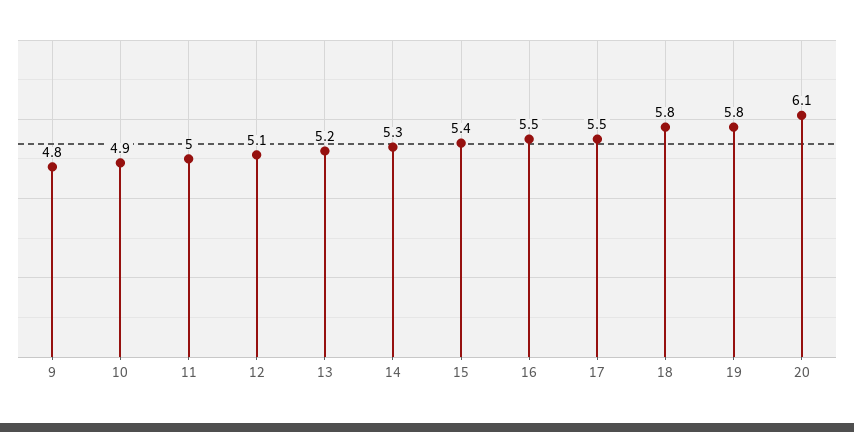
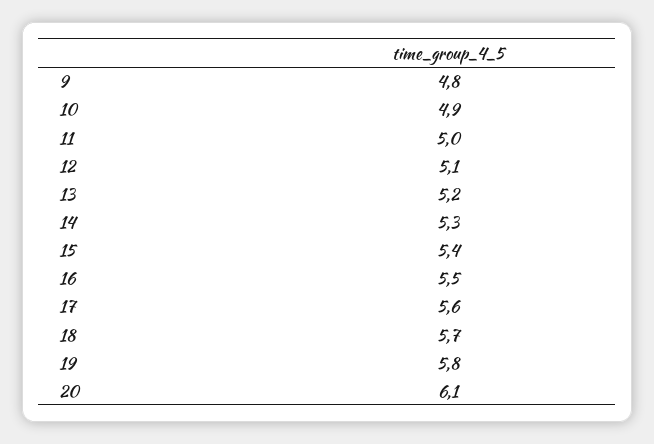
  {
    "9": 4.8,
    "10": 4.9,
    "11": 5,
    "12": 5.1,
    "13": 5.2,
    "14": 5.3,
    "15": 5.4,
    "16": 5.5,
-   "17": 5.5,
+   "17": 5.6,
-   "18": 5.8,
+   "18": 5.7,
    "19": 5.8,
    "20": 6.1
  }

